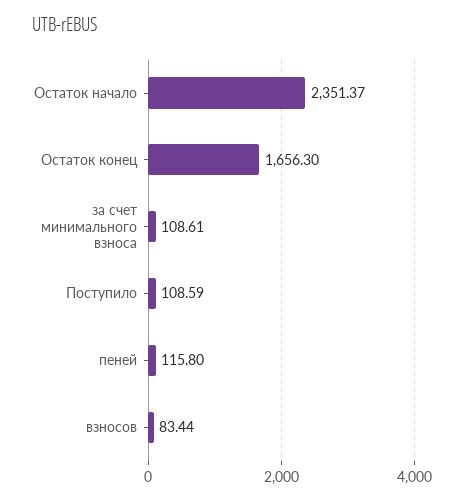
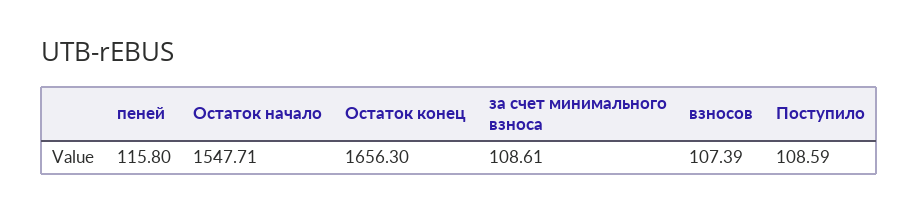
  {
-   "Остаток начало": 2351.37,
+   "Остаток начало": 1547.71,
    "Остаток конец": 1656.3,
    "за счет минимального взноса": 108.61,
    "Поступило": 108.59,
    "пеней": 115.8,
-   "взносов": 83.44
+   "взносов": 107.39
  }

